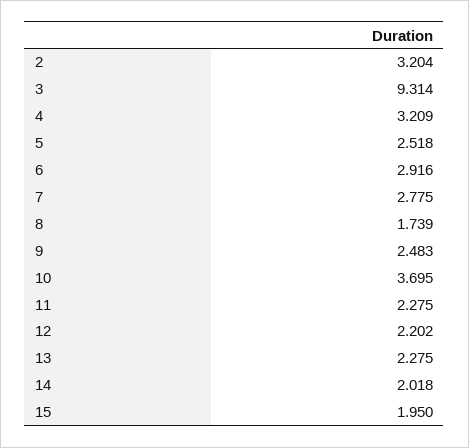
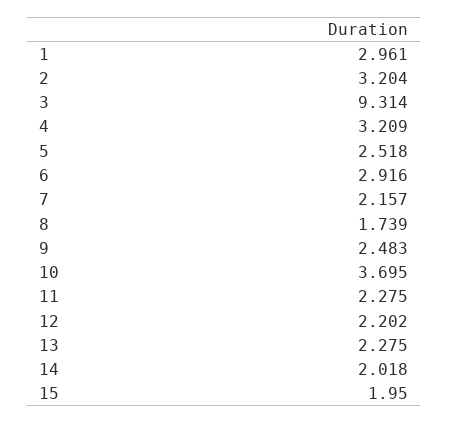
  {
    "2": 3.204,
    "3": 9.314,
    "4": 3.209,
    "5": 2.518,
    "6": 2.916,
-   "7": 2.775,
+   "7": 2.157,
    "8": 1.739,
    "9": 2.483,
    "10": 3.695,
    "11": 2.275,
    "12": 2.202,
    "13": 2.275,
    "14": 2.018,
-   "15": 1.95
+   "15": 1.95,
+   "1": 2.961
  }

